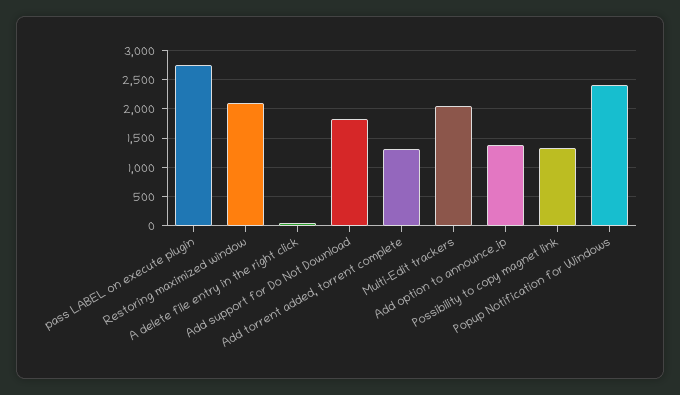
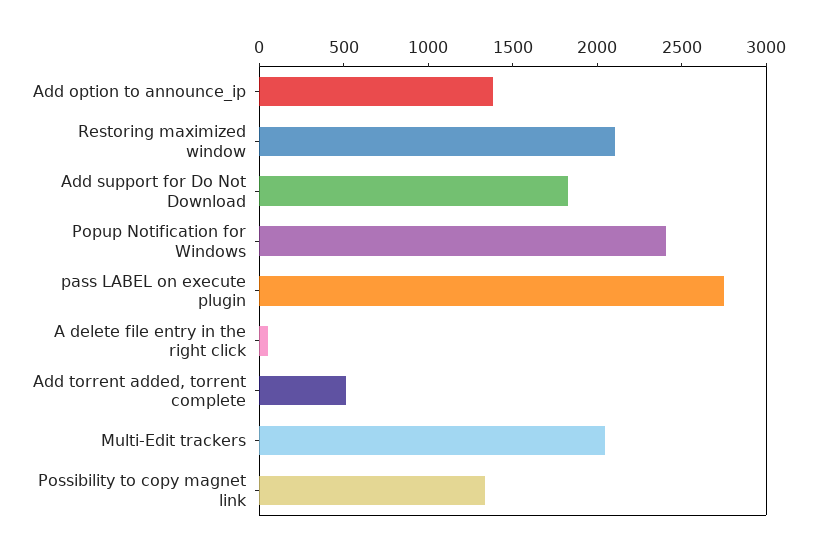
  {
    "pass LABEL on execute plugin": 2800,
    "Restoring maximized window": 2100,
    "A delete file entry in the right click": 100,
    "Add support for Do Not Download": 1800,
-   "Add torrent added, torrent complete": 1250,
+   "Add torrent added, torrent complete": 500,
    "Multi-Edit trackers": 2000,
    "Add option to announce_ip": 1400,
    "Possibility to copy magnet link": 1300,
    "Popup Notification for Windows": 2400
  }

